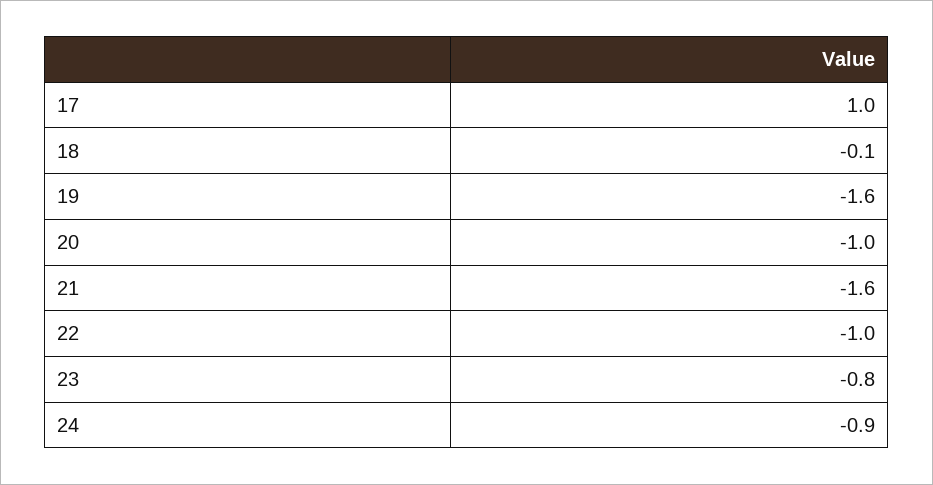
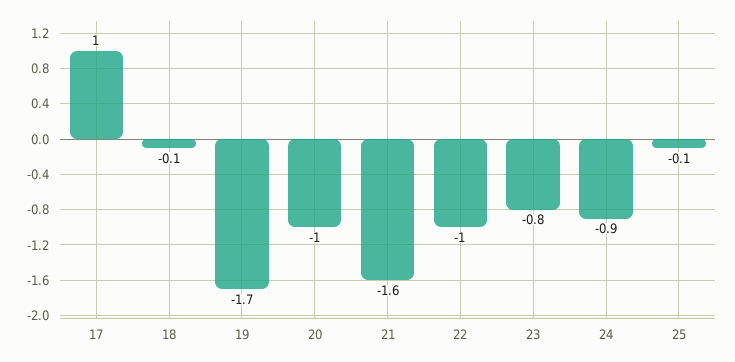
  {
    "17": 1,
    "18": -0.1,
-   "19": -1.6,
+   "19": -1.7,
    "20": -1,
    "21": -1.6,
    "22": -1,
    "23": -0.8,
-   "24": -0.9
+   "24": -0.9,
+   "25": -0.1
  }

